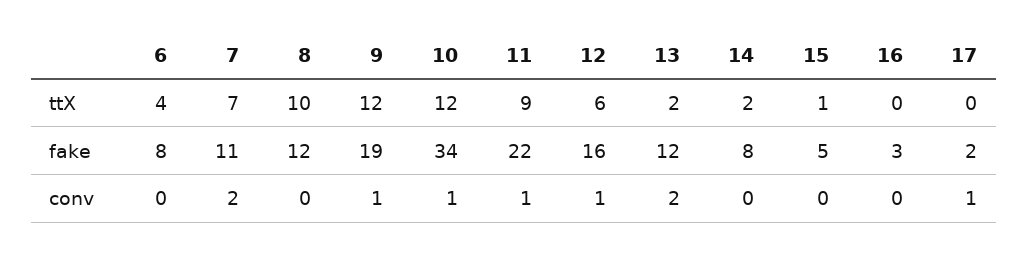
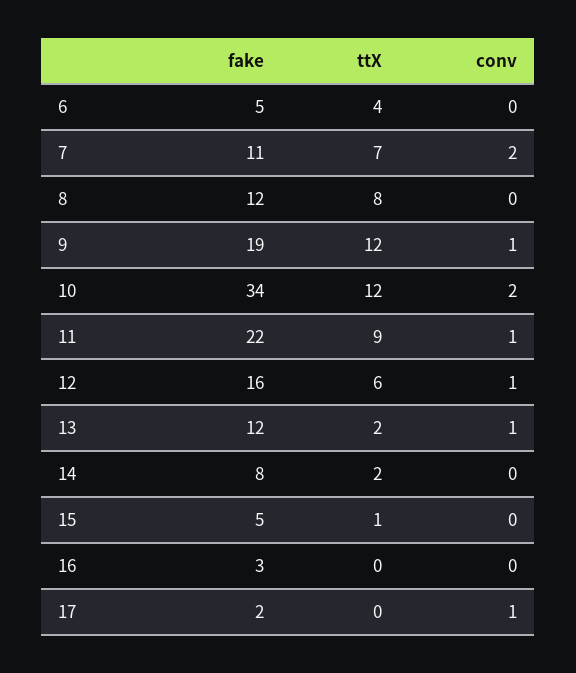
  {
    "6": {
      "ttX": 4,
-     "fake": 8,
+     "fake": 5,
      "conv": 0
    },
    "7": {
      "ttX": 7,
      "fake": 11,
      "conv": 2
    },
    "8": {
-     "ttX": 10,
+     "ttX": 8,
      "fake": 12,
      "conv": 0
    },
    "9": {
      "ttX": 12,
      "fake": 19,
      "conv": 1
    },
    "10": {
      "ttX": 12,
      "fake": 34,
-     "conv": 1
+     "conv": 2
    },
    "11": {
      "ttX": 9,
      "fake": 22,
      "conv": 1
    },
    "12": {
      "ttX": 6,
      "fake": 16,
      "conv": 1
    },
    "13": {
      "ttX": 2,
      "fake": 12,
-     "conv": 2
+     "conv": 1
    },
    "14": {
      "ttX": 2,
      "fake": 8,
      "conv": 0
    },
    "15": {
      "ttX": 1,
      "fake": 5,
      "conv": 0
    },
    "16": {
      "ttX": 0,
      "fake": 3,
      "conv": 0
    },
    "17": {
      "ttX": 0,
      "fake": 2,
      "conv": 1
    }
  }

